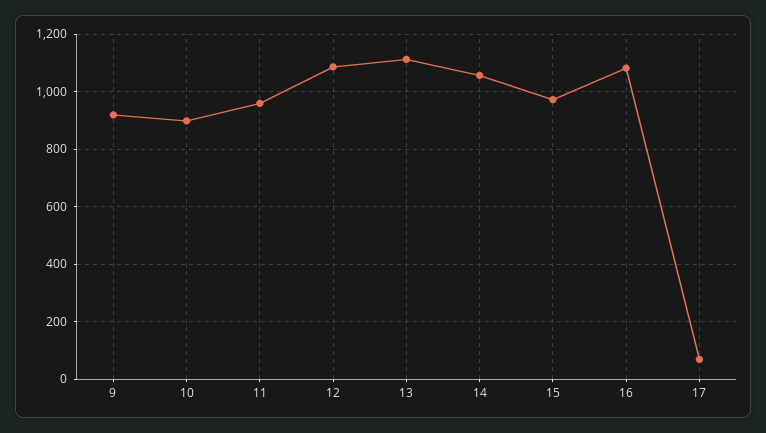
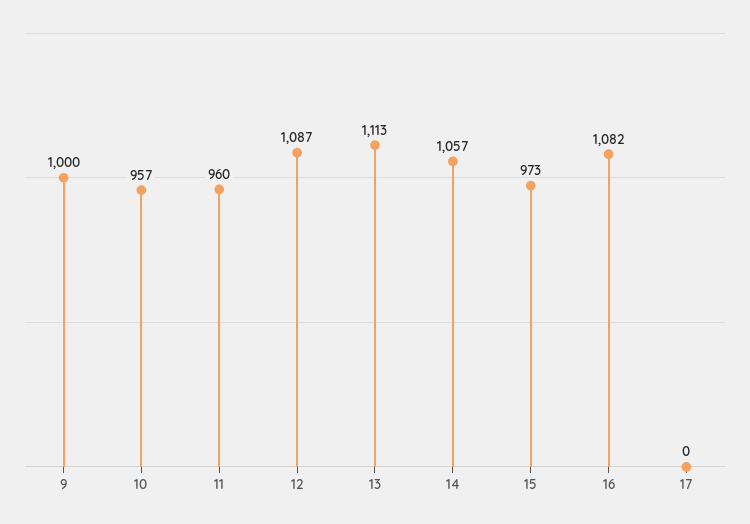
  {
-   "9": 925,
+   "9": 1000,
-   "10": 900,
+   "10": 957,
    "11": 960,
    "12": 1087,
    "13": 1113,
    "14": 1057,
    "15": 973,
    "16": 1082,
-   "17": 75
+   "17": 0
  }

